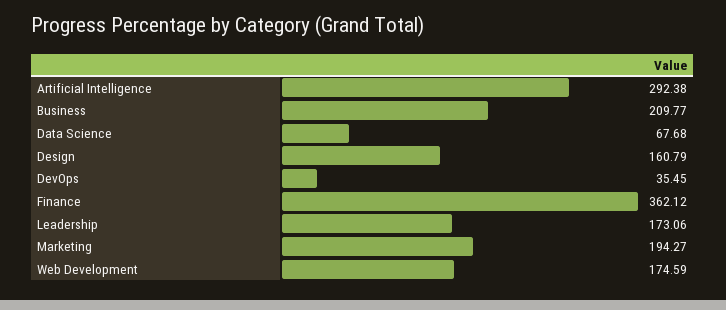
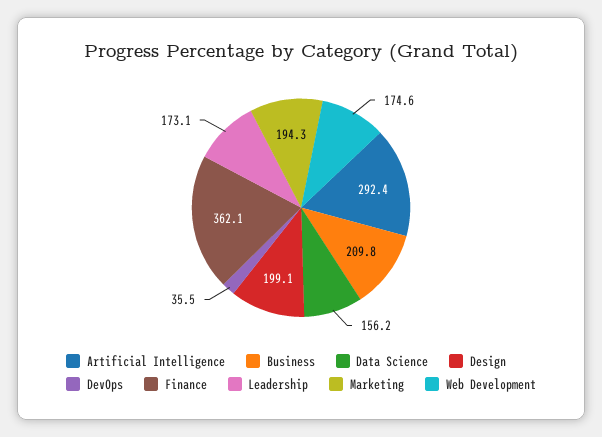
  {
    "Artificial Intelligence": 292.38,
    "Business": 209.77,
-   "Data Science": 67.68,
+   "Data Science": 156.2,
-   "Design": 160.79,
+   "Design": 199.1,
    "DevOps": 35.45,
    "Finance": 362.12,
    "Leadership": 173.06,
    "Marketing": 194.27,
    "Web Development": 174.59
  }

